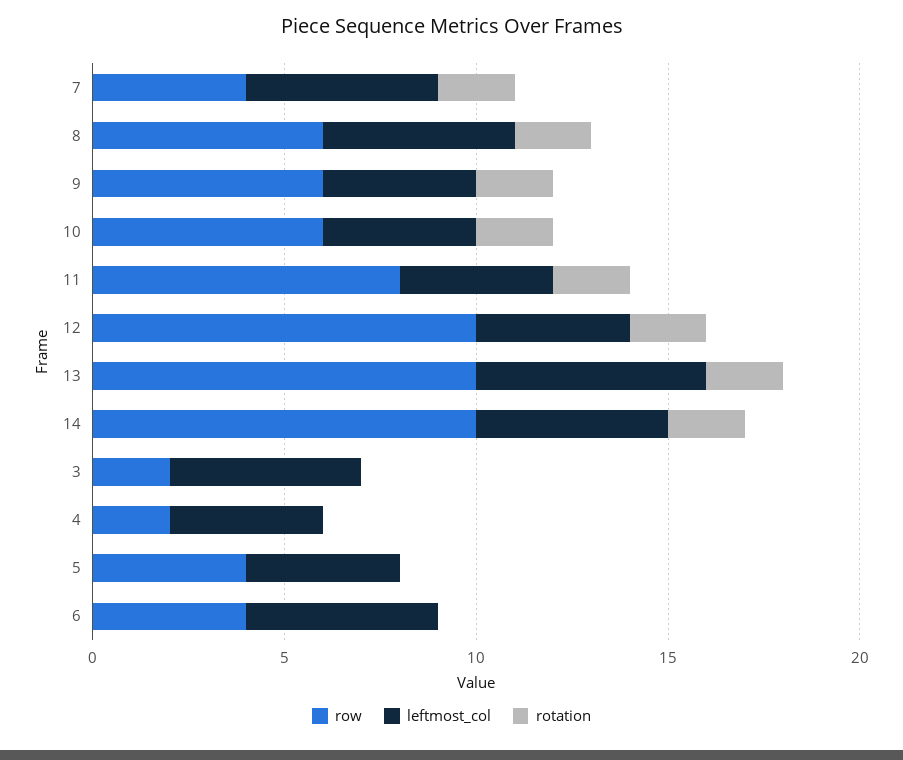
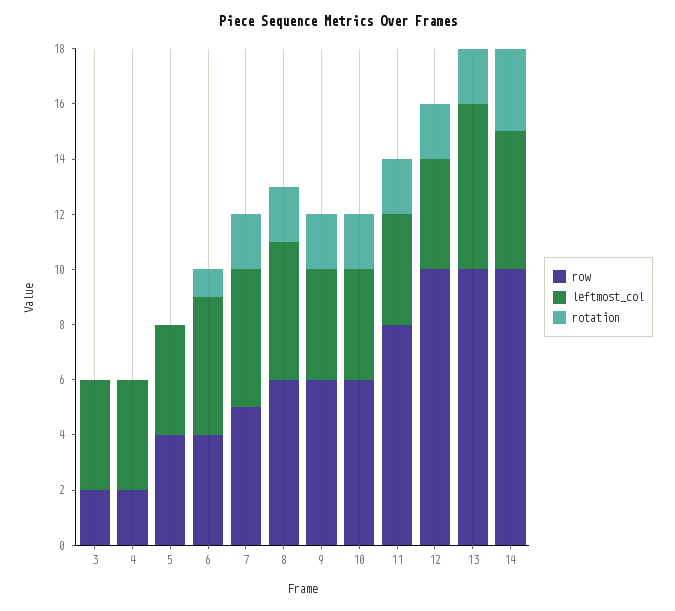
  {
    "row": {
-     "7": 4,
+     "7": 5,
      "8": 6,
      "9": 6,
      "10": 6,
      "11": 8,
      "12": 10,
      "13": 10,
      "14": 10,
      "3": 2,
      "4": 2,
      "5": 4,
      "6": 4
    },
    "leftmost_col": {
      "7": 5,
      "8": 5,
      "9": 4,
      "10": 4,
      "11": 4,
      "12": 4,
      "13": 6,
      "14": 5,
-     "3": 5,
+     "3": 4,
      "4": 4,
      "5": 4,
      "6": 5
    },
    "rotation": {
      "7": 2,
      "8": 2,
      "9": 2,
      "10": 2,
      "11": 2,
      "12": 2,
      "13": 2,
-     "14": 2,
+     "14": 3,
      "3": 0,
      "4": 0,
      "5": 0,
-     "6": 0
+     "6": 1
    }
  }

